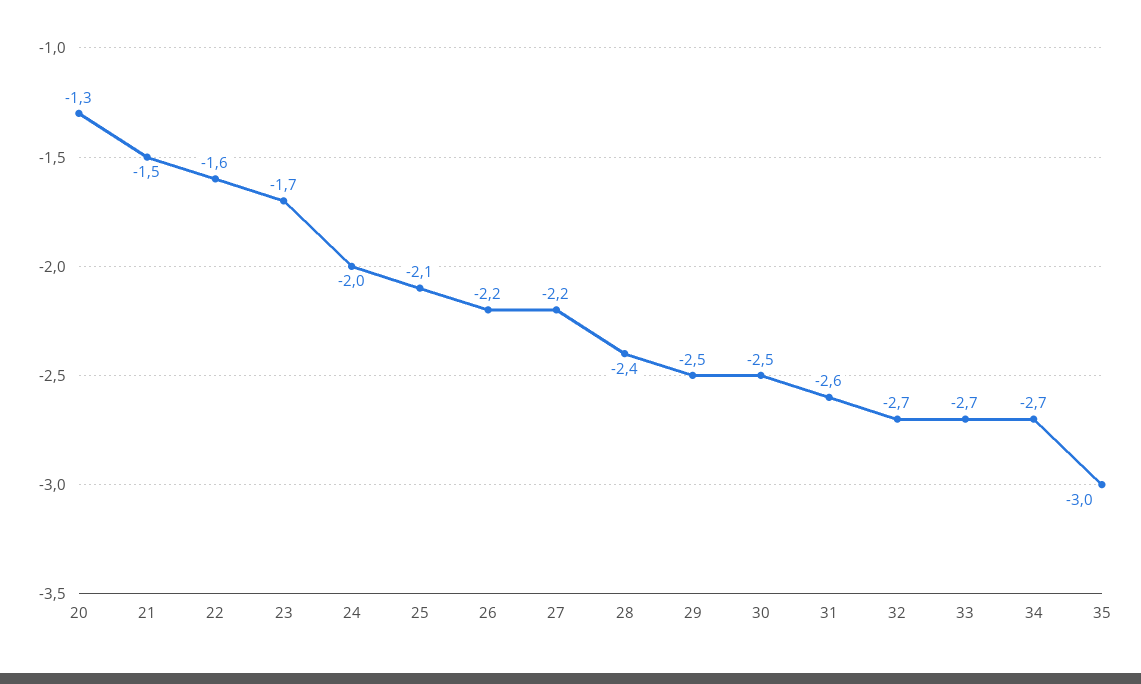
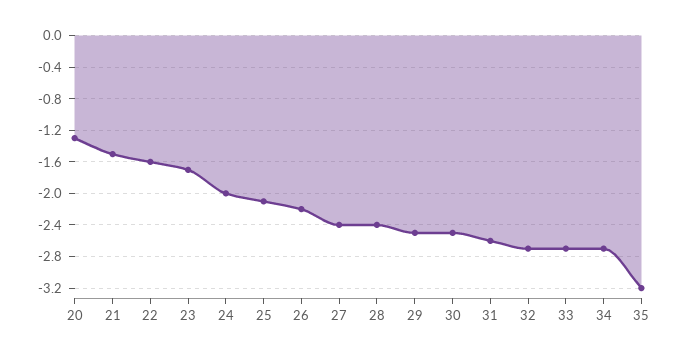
  {
    "20": -1.3,
    "21": -1.5,
    "22": -1.6,
    "23": -1.7,
    "24": -2,
    "25": -2.1,
    "26": -2.2,
-   "27": -2.2,
+   "27": -2.4,
    "28": -2.4,
    "29": -2.5,
    "30": -2.5,
    "31": -2.6,
    "32": -2.7,
    "33": -2.7,
    "34": -2.7,
-   "35": -3
+   "35": -3.2
  }

